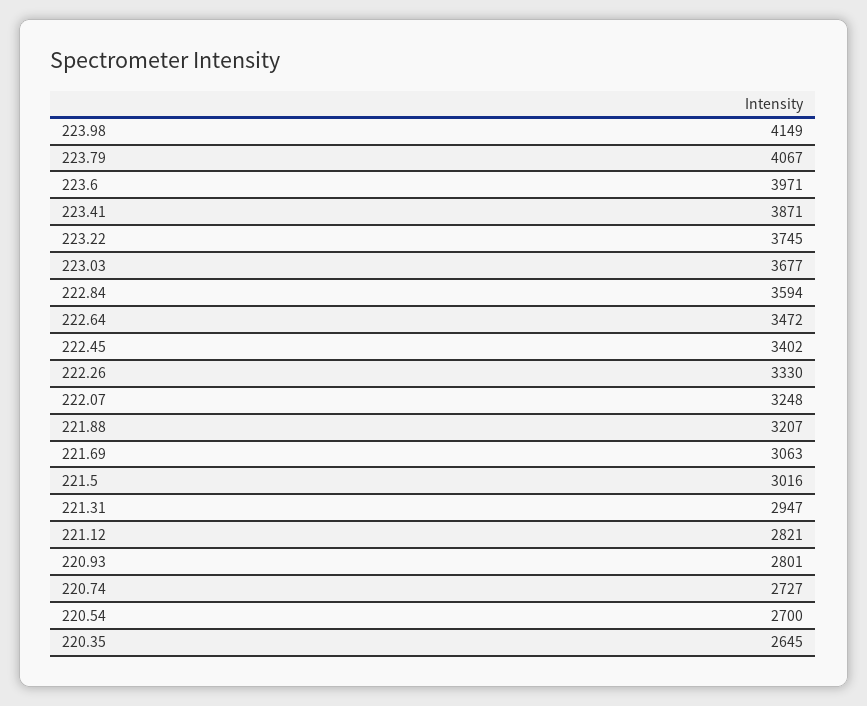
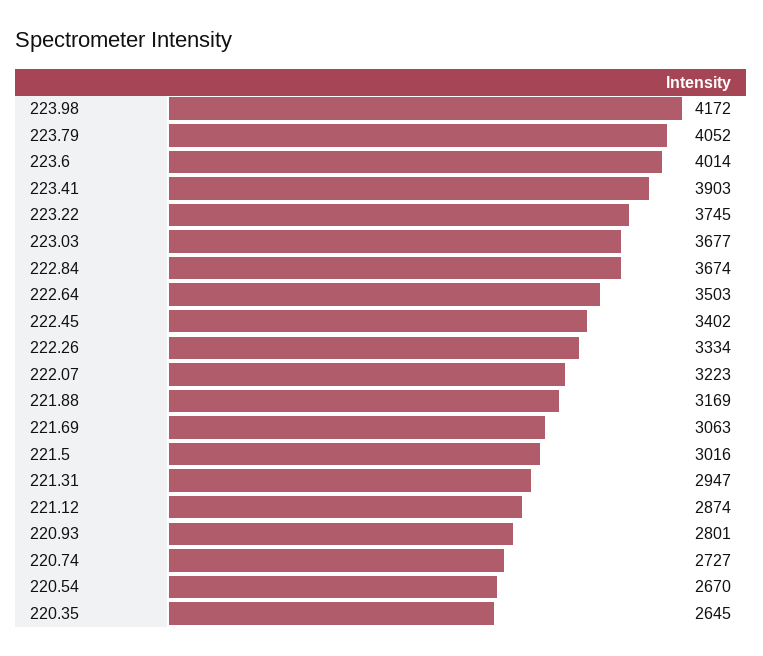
  {
-   "223.98": 4149,
+   "223.98": 4172,
-   "223.79": 4067,
+   "223.79": 4052,
-   "223.6": 3971,
+   "223.6": 4014,
-   "223.41": 3871,
+   "223.41": 3903,
    "223.22": 3745,
    "223.03": 3677,
-   "222.84": 3594,
+   "222.84": 3674,
-   "222.64": 3472,
+   "222.64": 3503,
    "222.45": 3402,
-   "222.26": 3330,
+   "222.26": 3334,
-   "222.07": 3248,
+   "222.07": 3223,
-   "221.88": 3207,
+   "221.88": 3169,
    "221.69": 3063,
    "221.5": 3016,
    "221.31": 2947,
-   "221.12": 2821,
+   "221.12": 2874,
    "220.93": 2801,
    "220.74": 2727,
-   "220.54": 2700,
+   "220.54": 2670,
    "220.35": 2645
  }

